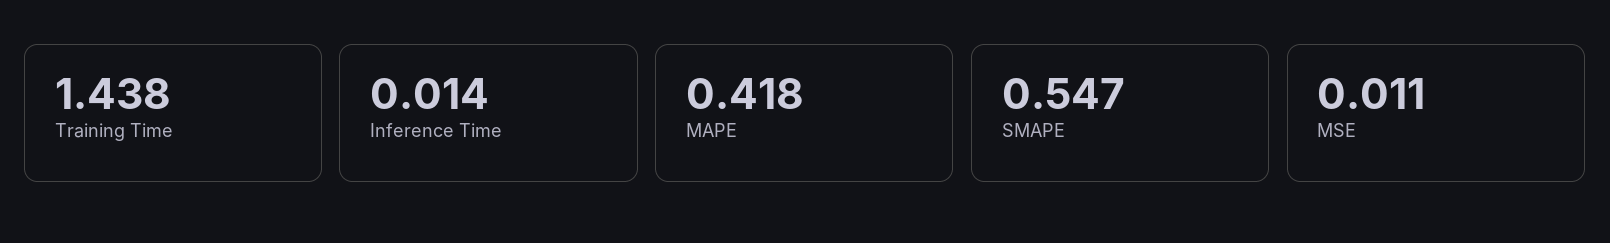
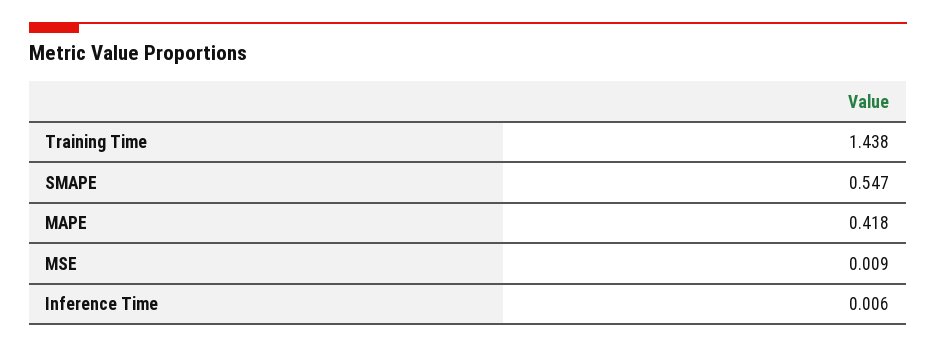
  {
    "Training Time": 1.438,
-   "Inference Time": 0.014,
+   "Inference Time": 0.006,
    "MAPE": 0.418,
    "SMAPE": 0.547,
-   "MSE": 0.011
+   "MSE": 0.009
  }

